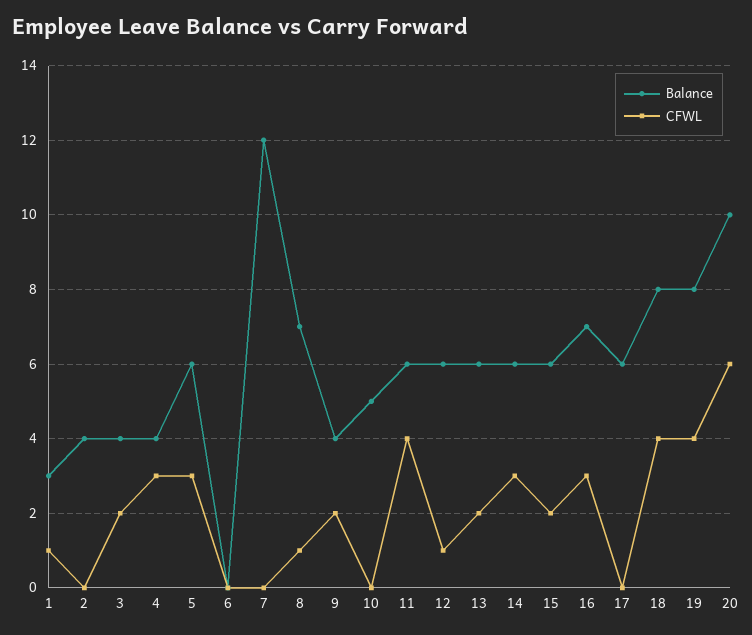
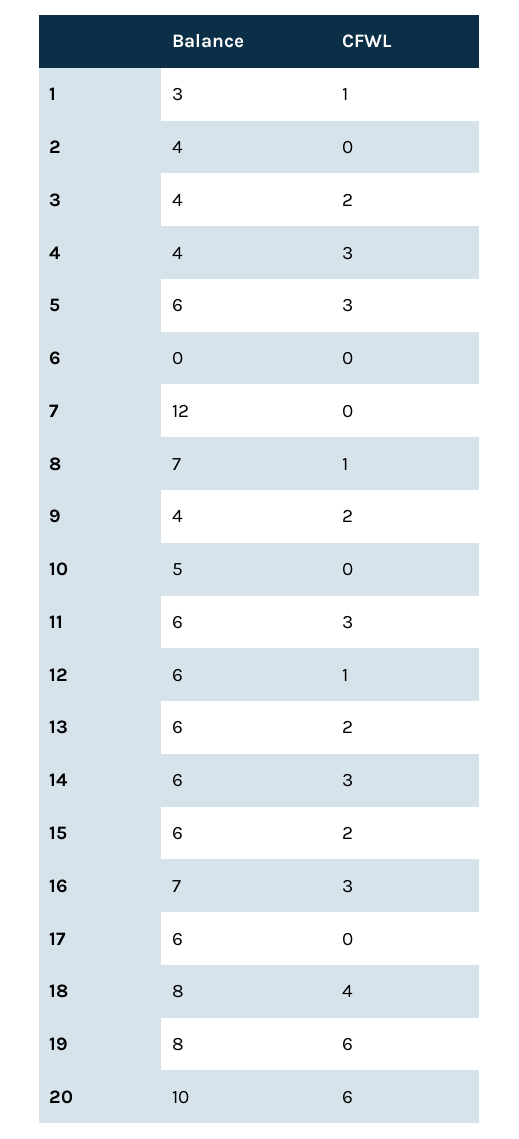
  {
    "Balance": {
      "1": 3,
      "2": 4,
      "3": 4,
      "4": 4,
      "5": 6,
      "6": 0,
      "7": 12,
      "8": 7,
      "9": 4,
      "10": 5,
      "11": 6,
      "12": 6,
      "13": 6,
      "14": 6,
      "15": 6,
      "16": 7,
      "17": 6,
      "18": 8,
      "19": 8,
      "20": 10
    },
    "CFWL": {
      "1": 1,
      "2": 0,
      "3": 2,
      "4": 3,
      "5": 3,
      "6": 0,
      "7": 0,
      "8": 1,
      "9": 2,
      "10": 0,
-     "11": 4,
+     "11": 3,
      "12": 1,
      "13": 2,
      "14": 3,
      "15": 2,
      "16": 3,
      "17": 0,
      "18": 4,
-     "19": 4,
+     "19": 6,
      "20": 6
    }
  }

